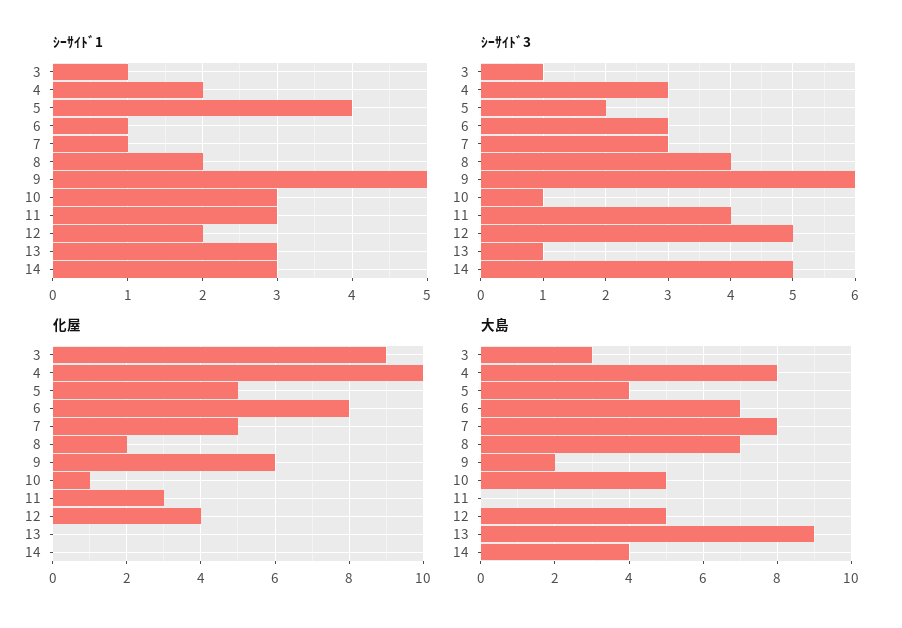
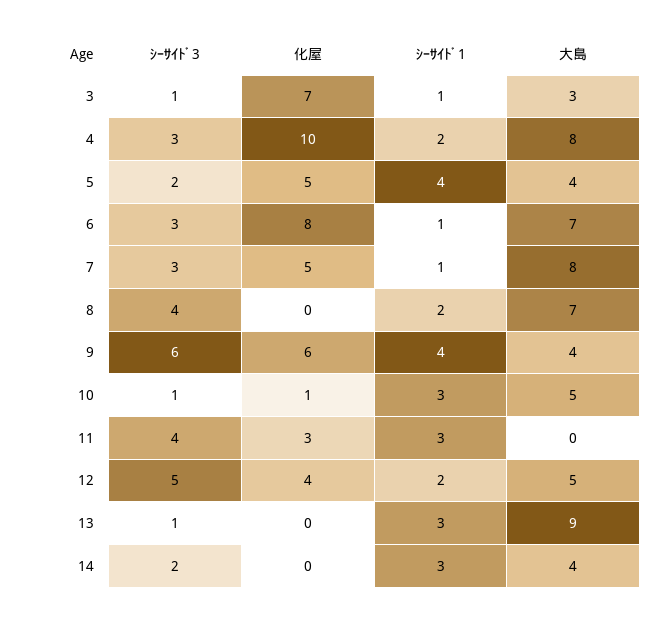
  {
    "ｼｰｻｲﾄﾞ1": {
      "3": 1,
      "4": 2,
      "5": 4,
      "6": 1,
      "7": 1,
      "8": 2,
-     "9": 5,
+     "9": 4,
      "10": 3,
      "11": 3,
      "12": 2,
      "13": 3,
      "14": 3
    },
    "ｼｰｻｲﾄﾞ3": {
      "3": 1,
      "4": 3,
      "5": 2,
      "6": 3,
      "7": 3,
      "8": 4,
      "9": 6,
      "10": 1,
      "11": 4,
      "12": 5,
      "13": 1,
-     "14": 5
+     "14": 2
    },
    "化屋": {
-     "3": 9,
+     "3": 7,
      "4": 10,
      "5": 5,
      "6": 8,
      "7": 5,
-     "8": 2,
+     "8": 0,
      "9": 6,
      "10": 1,
      "11": 3,
      "12": 4,
      "13": 0,
      "14": 0
    },
    "大島": {
      "3": 3,
      "4": 8,
      "5": 4,
      "6": 7,
      "7": 8,
      "8": 7,
-     "9": 2,
+     "9": 4,
      "10": 5,
      "11": 0,
      "12": 5,
      "13": 9,
      "14": 4
    }
  }

